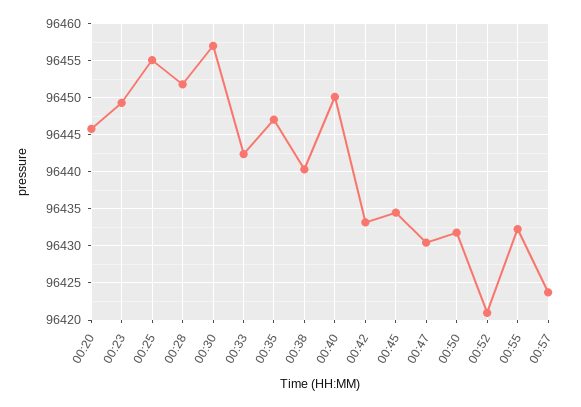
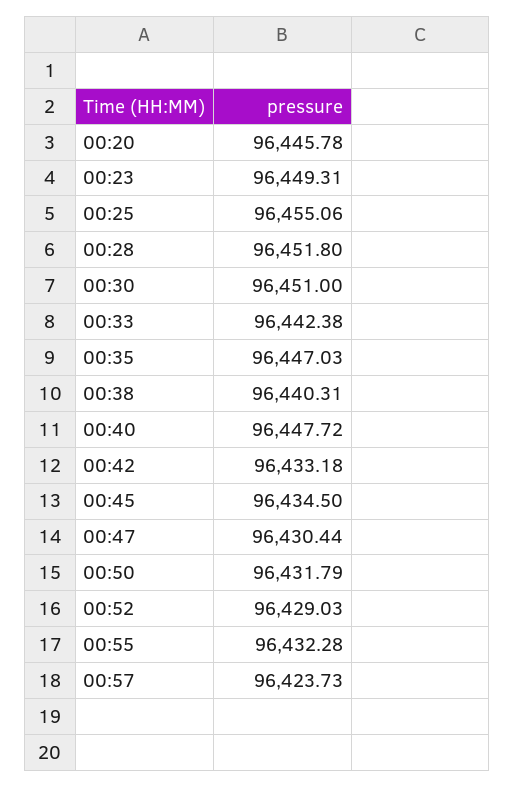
  {
    "00:20": 96445.78,
    "00:23": 96449.31,
    "00:25": 96455.06,
    "00:28": 96451.8,
-   "00:30": 96457,
+   "00:30": 96451,
    "00:33": 96442.38,
    "00:35": 96447.03,
    "00:38": 96440.31,
-   "00:40": 96450,
+   "00:40": 96447.72,
    "00:42": 96433.18,
    "00:45": 96434.5,
    "00:47": 96430.44,
    "00:50": 96431.79,
-   "00:52": 96421,
+   "00:52": 96429.03,
    "00:55": 96432.28,
    "00:57": 96423.73
  }

